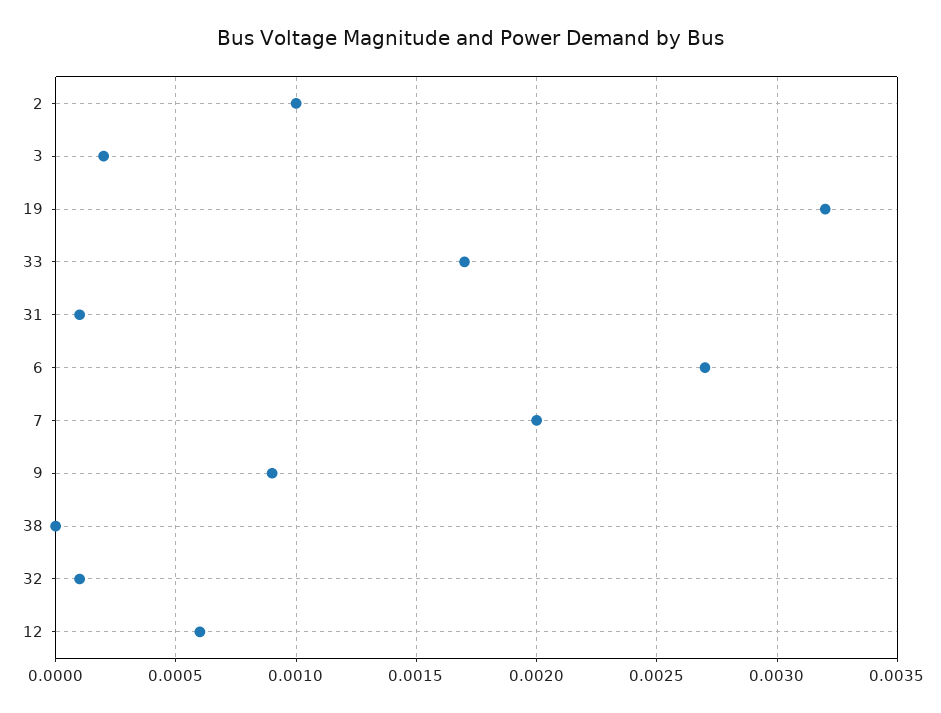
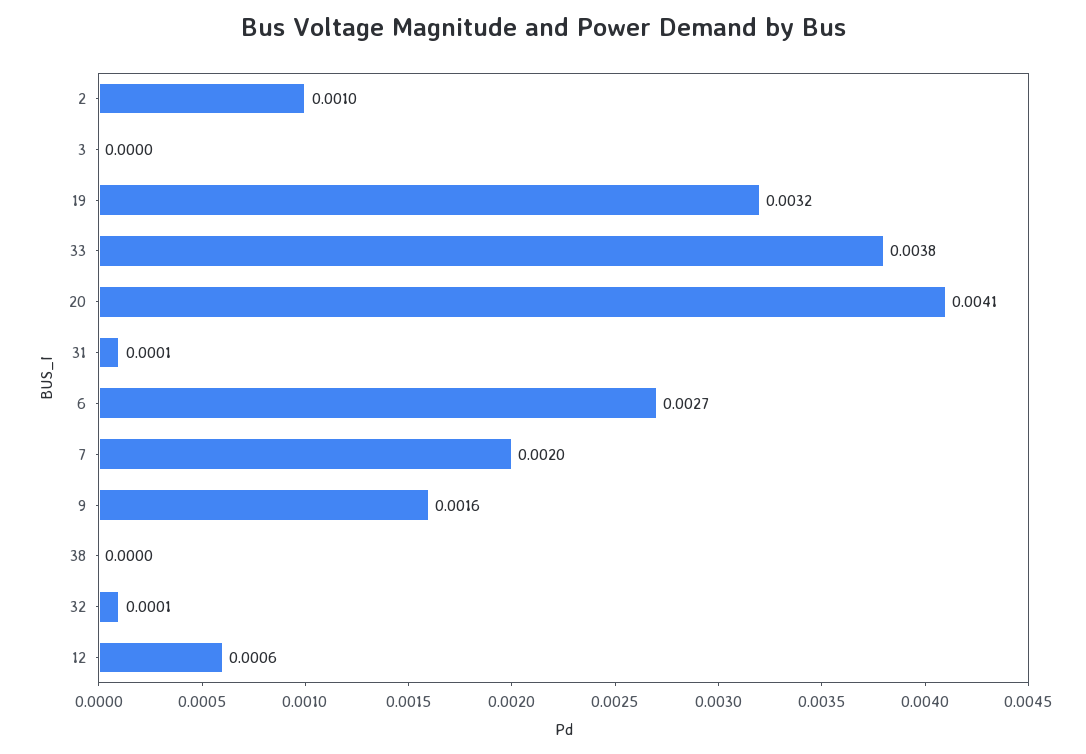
  {
    "2": 0.001,
-   "3": 0.0002,
+   "3": 0,
    "19": 0.0032,
-   "33": 0.0017,
+   "33": 0.0038,
    "31": 0.0001,
    "6": 0.0027,
    "7": 0.002,
-   "9": 0.0009,
+   "9": 0.0016,
    "38": 0,
    "32": 0.0001,
-   "12": 0.0006
+   "12": 0.0006,
+   "20": 0.0041
  }

